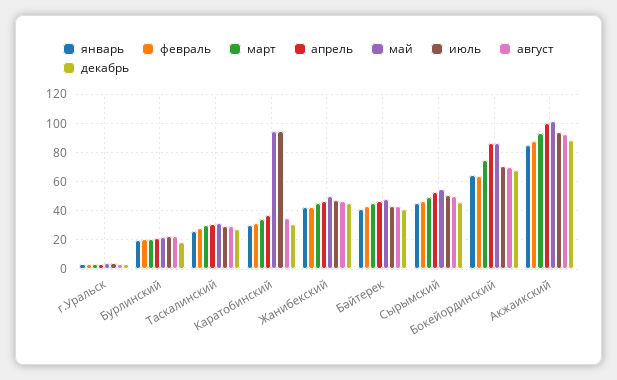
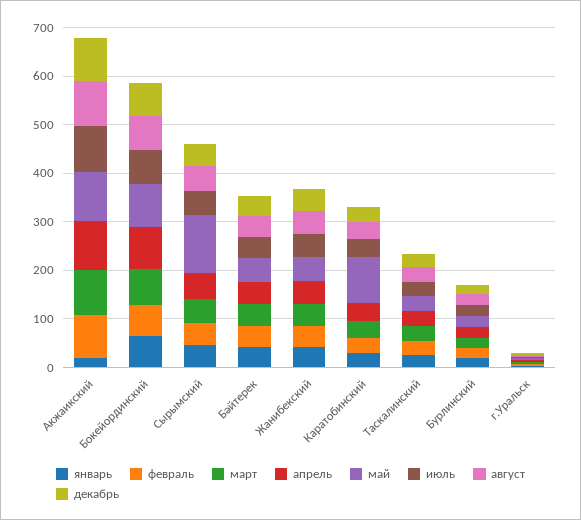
  {
    "январь": {
      "г.Уральск": 5,
      "Бурлинский": 20,
      "Таскалинский": 25,
      "Каратобинский": 30,
      "Жанибекский": 45,
      "Бәйтерек": 40,
      "Сырымский": 45,
      "Бокейординский": 65,
-     "Акжаикский": 85
+     "Акжаикский": 20
    },
    "февраль": {
      "г.Уральск": 5,
      "Бурлинский": 20,
      "Таскалинский": 30,
      "Каратобинский": 30,
      "Жанибекский": 45,
      "Бәйтерек": 45,
      "Сырымский": 45,
      "Бокейординский": 65,
      "Акжаикский": 90
    },
    "март": {
      "г.Уральск": 5,
      "Бурлинский": 20,
      "Таскалинский": 30,
      "Каратобинский": 35,
      "Жанибекский": 45,
      "Бәйтерек": 45,
      "Сырымский": 50,
      "Бокейординский": 75,
      "Акжаикский": 95
    },
    "апрель": {
      "г.Уральск": 5,
      "Бурлинский": 20,
      "Таскалинский": 30,
      "Каратобинский": 35,
      "Жанибекский": 45,
      "Бәйтерек": 45,
      "Сырымский": 55,
      "Бокейординский": 85,
      "Акжаикский": 100
    },
    "май": {
      "г.Уральск": 5,
      "Бурлинский": 20,
      "Таскалинский": 30,
      "Каратобинский": 95,
      "Жанибекский": 50,
      "Бәйтерек": 50,
-     "Сырымский": 55,
+     "Сырымский": 120,
      "Бокейординский": 85,
      "Акжаикский": 100
    },
    "июль": {
      "г.Уральск": 5,
      "Бурлинский": 25,
      "Таскалинский": 30,
-     "Каратобинский": 95,
+     "Каратобинский": 40,
      "Жанибекский": 45,
      "Бәйтерек": 45,
      "Сырымский": 50,
      "Бокейординский": 70,
      "Акжаикский": 95
    },
    "август": {
      "г.Уральск": 5,
      "Бурлинский": 25,
      "Таскалинский": 30,
      "Каратобинский": 35,
      "Жанибекский": 45,
      "Бәйтерек": 45,
      "Сырымский": 50,
      "Бокейординский": 70,
      "Акжаикский": 95
    },
    "декабрь": {
      "г.Уральск": 5,
      "Бурлинский": 20,
      "Таскалинский": 25,
      "Каратобинский": 30,
      "Жанибекский": 45,
      "Бәйтерек": 40,
      "Сырымский": 45,
      "Бокейординский": 70,
      "Акжаикский": 90
    }
  }

